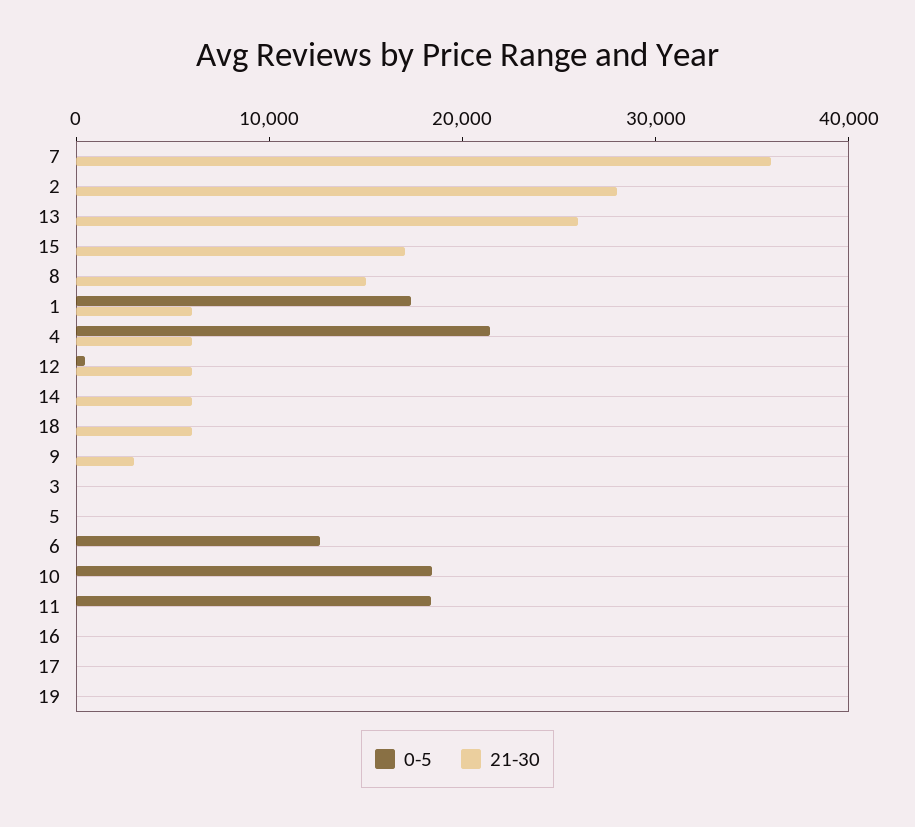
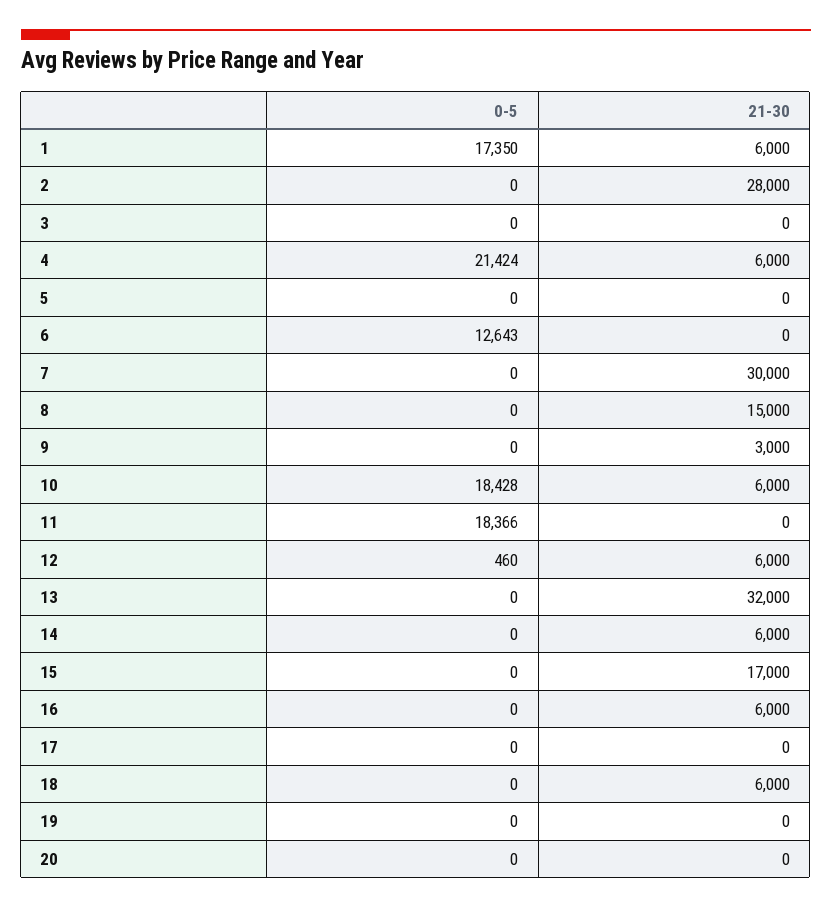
  {
    "0-5": {
      "7": 0,
      "2": 0,
      "13": 0,
      "15": 0,
      "8": 0,
      "1": 17350,
      "4": 21424,
      "12": 460,
      "14": 0,
      "18": 0,
      "9": 0,
      "3": 0,
      "5": 0,
      "6": 12643,
      "10": 18428,
      "11": 18366,
      "16": 0,
      "17": 0,
-     "19": 0
+     "19": 0,
+     "20": 0
    },
    "21-30": {
-     "7": 36000,
+     "7": 30000,
      "2": 28000,
-     "13": 26000,
+     "13": 32000,
      "15": 17000,
      "8": 15000,
      "1": 6000,
      "4": 6000,
      "12": 6000,
      "14": 6000,
      "18": 6000,
      "9": 3000,
      "3": 0,
      "5": 0,
      "6": 0,
-     "10": 0,
+     "10": 6000,
      "11": 0,
-     "16": 0,
+     "16": 6000,
      "17": 0,
-     "19": 0
+     "19": 0,
+     "20": 0
    }
  }

